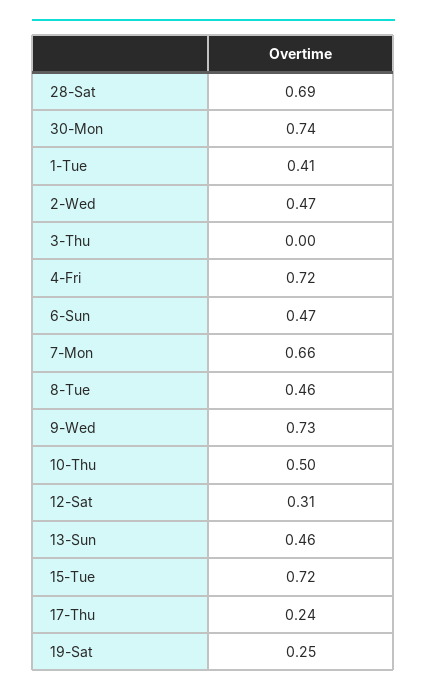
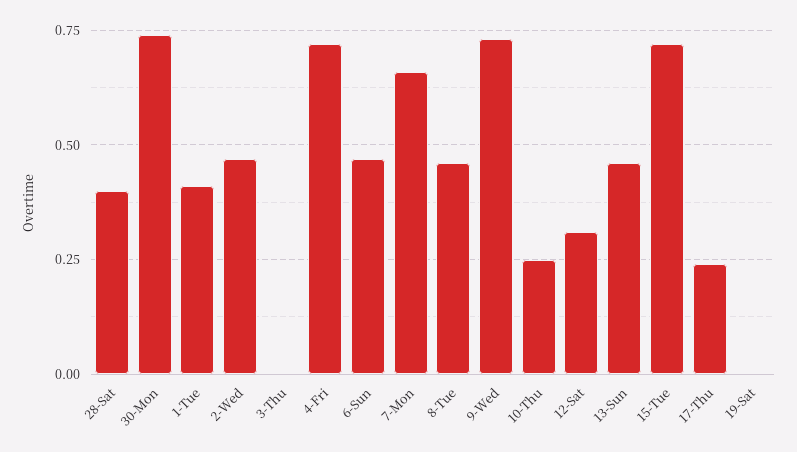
  {
-   "28-Sat": 0.69,
+   "28-Sat": 0.4,
    "30-Mon": 0.74,
    "1-Tue": 0.41,
    "2-Wed": 0.47,
    "3-Thu": 0,
    "4-Fri": 0.72,
    "6-Sun": 0.47,
    "7-Mon": 0.66,
    "8-Tue": 0.46,
    "9-Wed": 0.73,
-   "10-Thu": 0.5,
+   "10-Thu": 0.25,
    "12-Sat": 0.31,
    "13-Sun": 0.46,
    "15-Tue": 0.72,
    "17-Thu": 0.24,
-   "19-Sat": 0.25
+   "19-Sat": 0
  }

